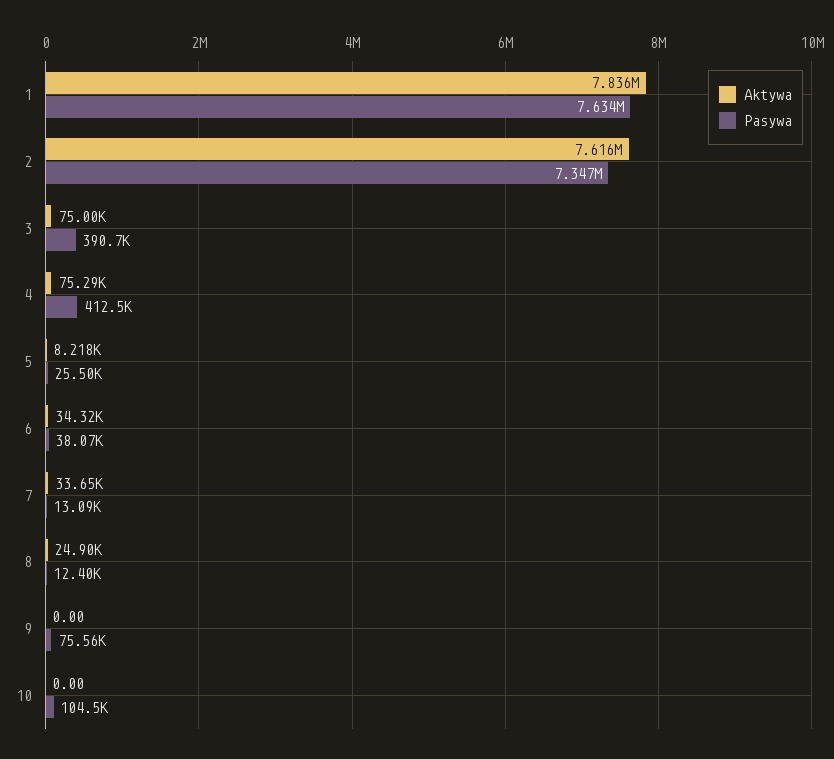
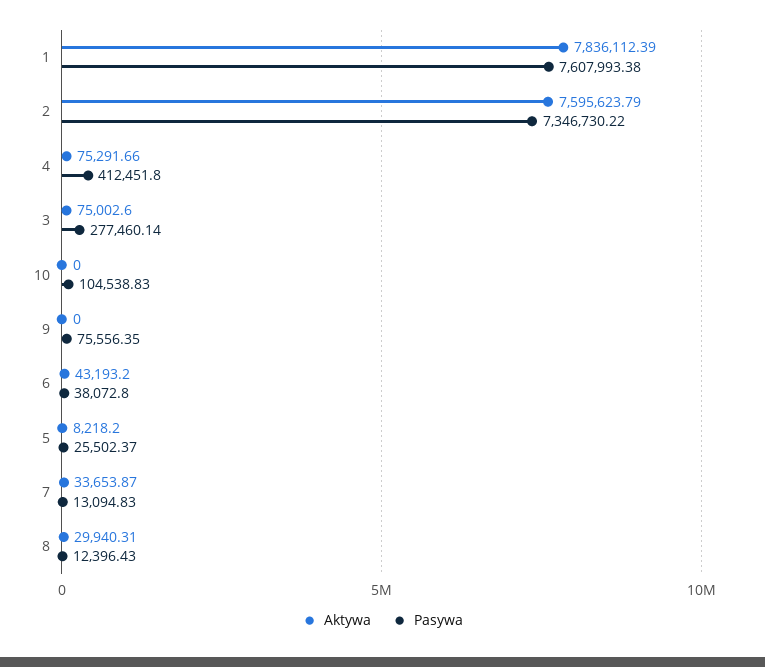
  {
    "Aktywa": {
      "1": 7836112.39,
-     "2": 7616000,
+     "2": 7595623.79,
      "3": 75002.6,
      "4": 75291.66,
      "5": 8218.2,
-     "6": 34320,
+     "6": 43193.2,
      "7": 33653.87,
-     "8": 24900,
+     "8": 29940.31,
      "9": 0,
      "10": 0
    },
    "Pasywa": {
-     "1": 7634000,
+     "1": 7607993.38,
      "2": 7346730.22,
-     "3": 390700,
+     "3": 277460.14,
      "4": 412451.8,
      "5": 25502.37,
      "6": 38072.8,
      "7": 13094.83,
      "8": 12396.43,
      "9": 75556.35,
      "10": 104538.83
    }
  }

